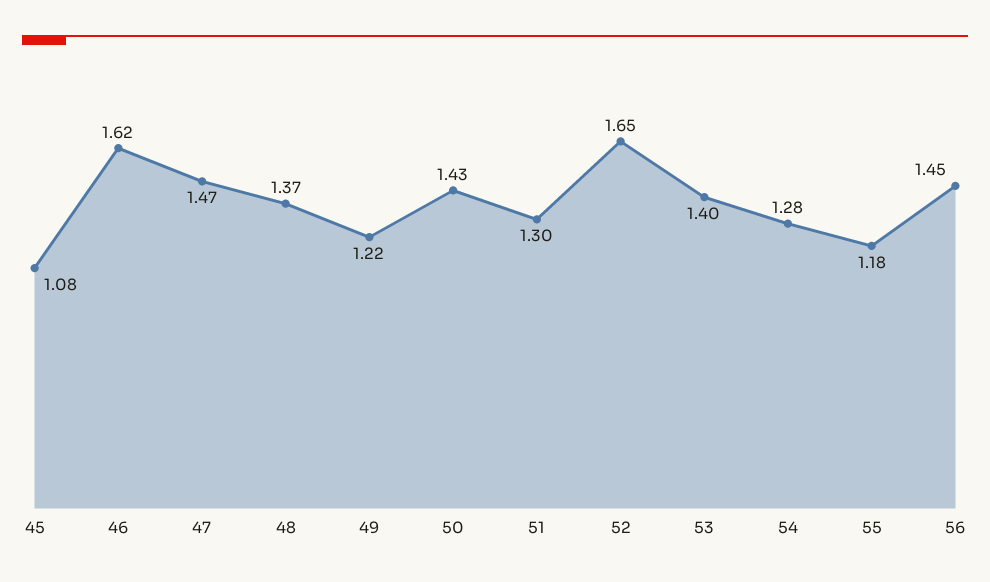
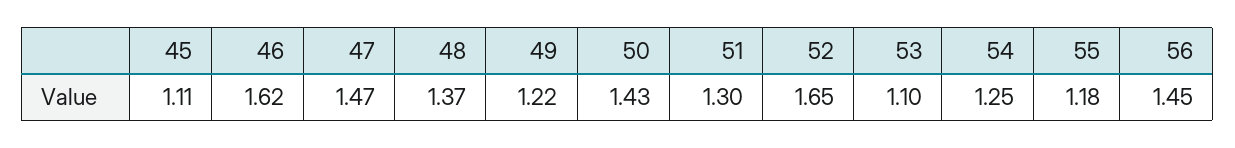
  {
-   "45": 1.08,
+   "45": 1.11,
    "46": 1.62,
    "47": 1.47,
    "48": 1.37,
    "49": 1.22,
    "50": 1.43,
    "51": 1.3,
    "52": 1.65,
-   "53": 1.4,
+   "53": 1.1,
-   "54": 1.28,
+   "54": 1.25,
    "55": 1.18,
    "56": 1.45
  }

